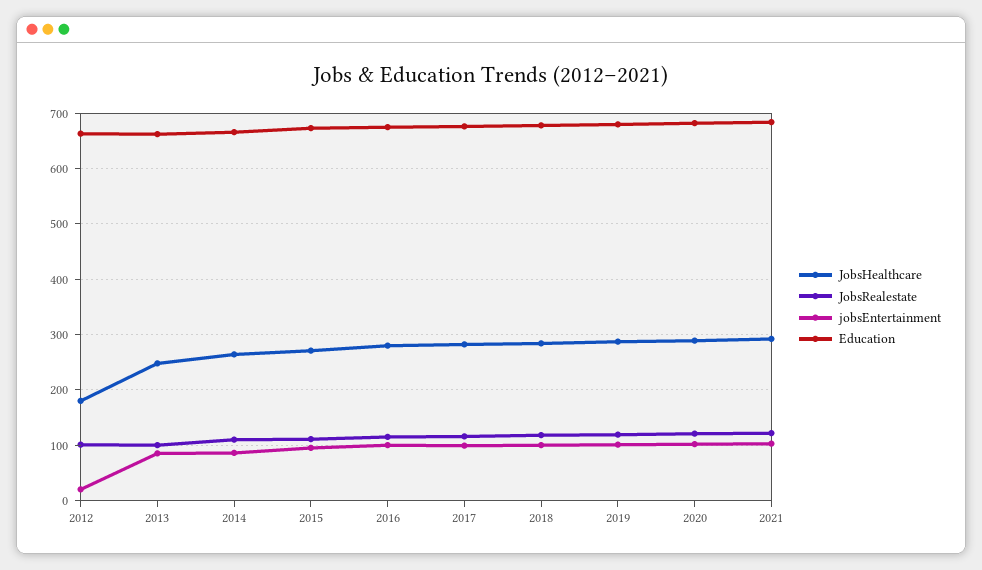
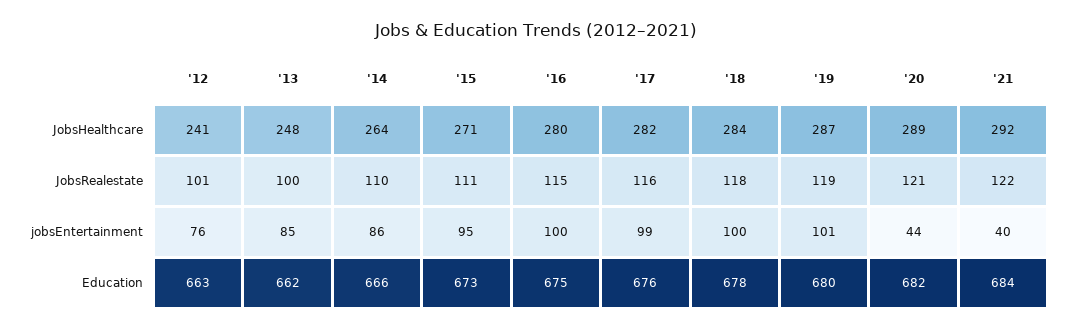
  {
    "JobsHealthcare": {
-     "2012": 180,
+     "2012": 241,
      "2013": 248,
      "2014": 264,
      "2015": 271,
      "2016": 280,
      "2017": 282,
      "2018": 284,
      "2019": 287,
      "2020": 289,
      "2021": 292
    },
    "JobsRealestate": {
      "2012": 101,
      "2013": 100,
      "2014": 110,
      "2015": 111,
      "2016": 115,
      "2017": 116,
      "2018": 118,
      "2019": 119,
      "2020": 121,
      "2021": 122
    },
    "jobsEntertainment": {
-     "2012": 20,
+     "2012": 76,
      "2013": 85,
      "2014": 86,
      "2015": 95,
      "2016": 100,
      "2017": 99,
      "2018": 100,
      "2019": 101,
-     "2020": 100,
+     "2020": 44,
-     "2021": 100
+     "2021": 40
    },
    "Education": {
      "2012": 663,
      "2013": 662,
      "2014": 666,
      "2015": 673,
      "2016": 675,
      "2017": 676,
      "2018": 678,
      "2019": 680,
      "2020": 682,
      "2021": 684
    }
  }

